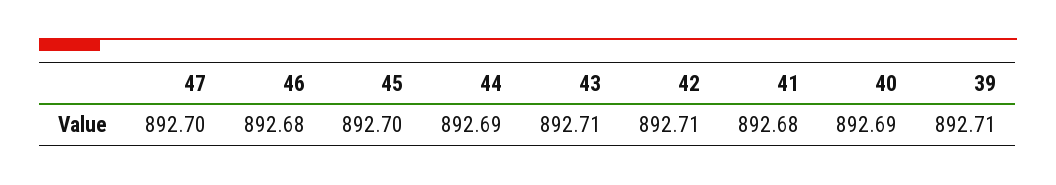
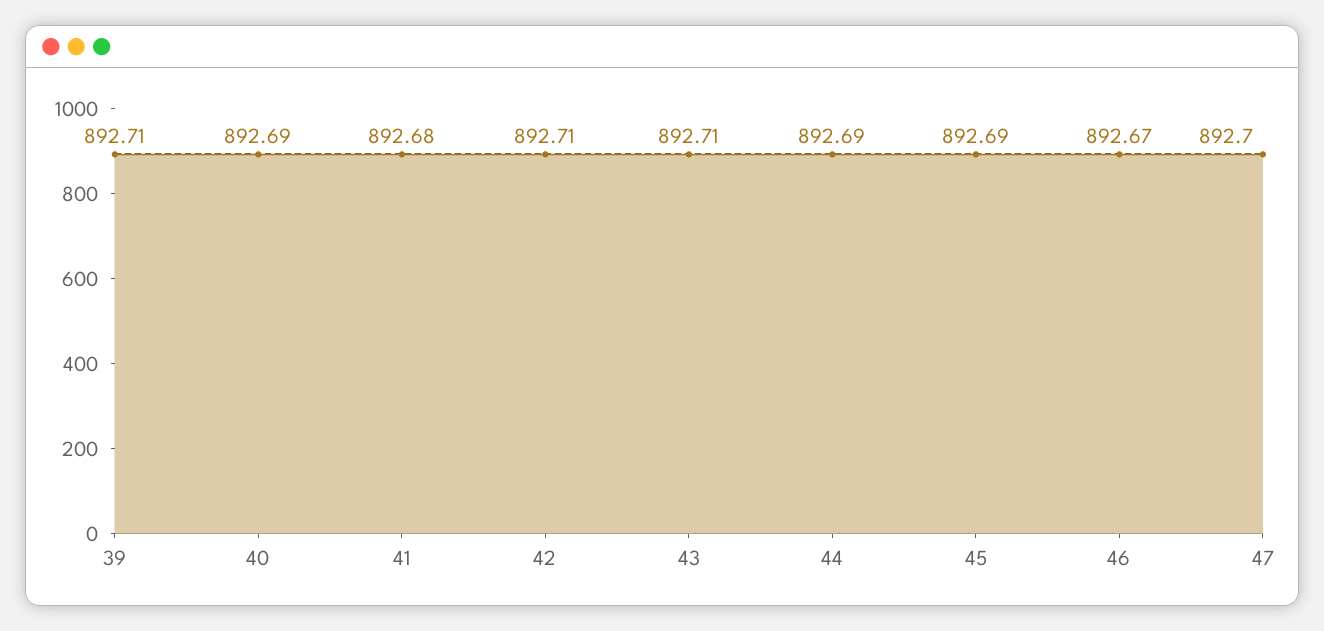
  {
    "47": 892.7,
-   "46": 892.68,
+   "46": 892.67,
-   "45": 892.7,
+   "45": 892.69,
    "44": 892.69,
    "43": 892.71,
    "42": 892.71,
    "41": 892.68,
    "40": 892.69,
    "39": 892.71
  }

